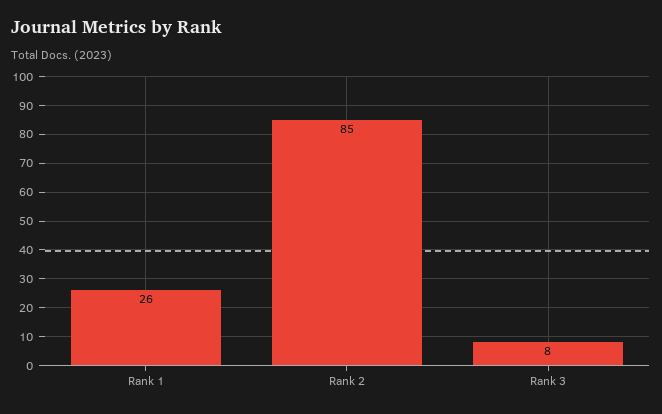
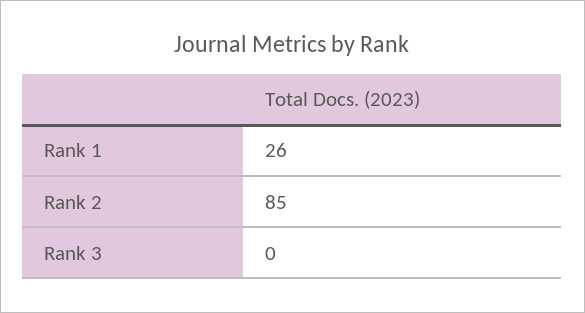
  {
    "Rank 1": 26,
    "Rank 2": 85,
-   "Rank 3": 8
+   "Rank 3": 0
  }

